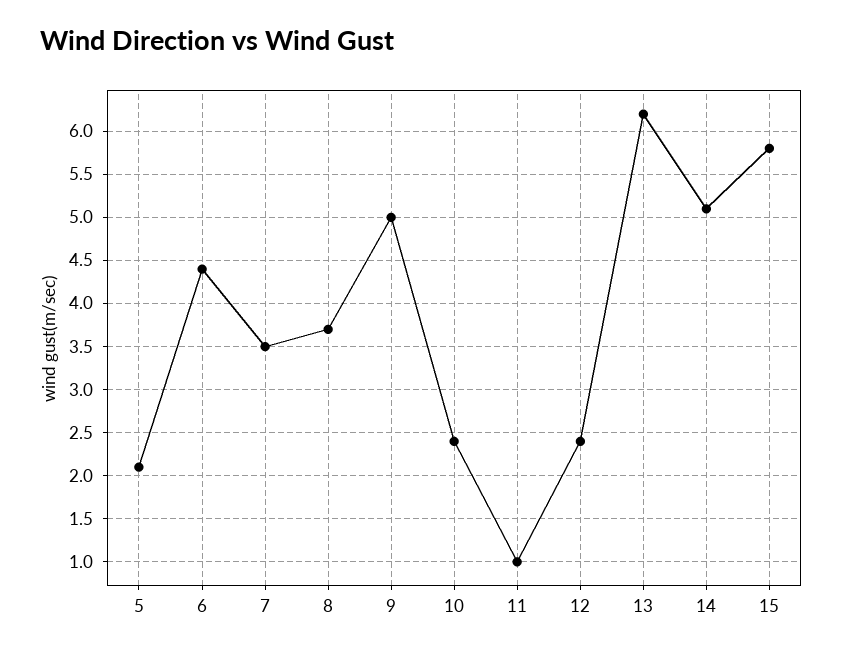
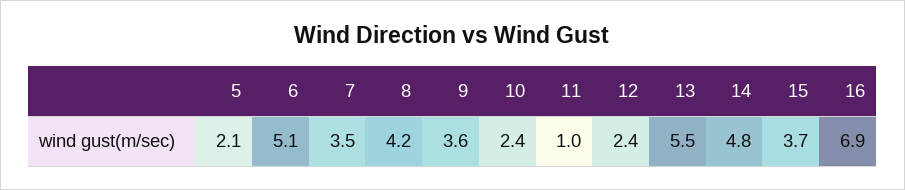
  {
    "5": 2.1,
-   "6": 4.4,
+   "6": 5.1,
    "7": 3.5,
-   "8": 3.7,
+   "8": 4.2,
-   "9": 5,
+   "9": 3.6,
    "10": 2.4,
    "11": 1,
    "12": 2.4,
-   "13": 6.2,
+   "13": 5.5,
-   "14": 5.1,
+   "14": 4.8,
-   "15": 5.8
+   "15": 3.7,
+   "16": 6.9
  }

